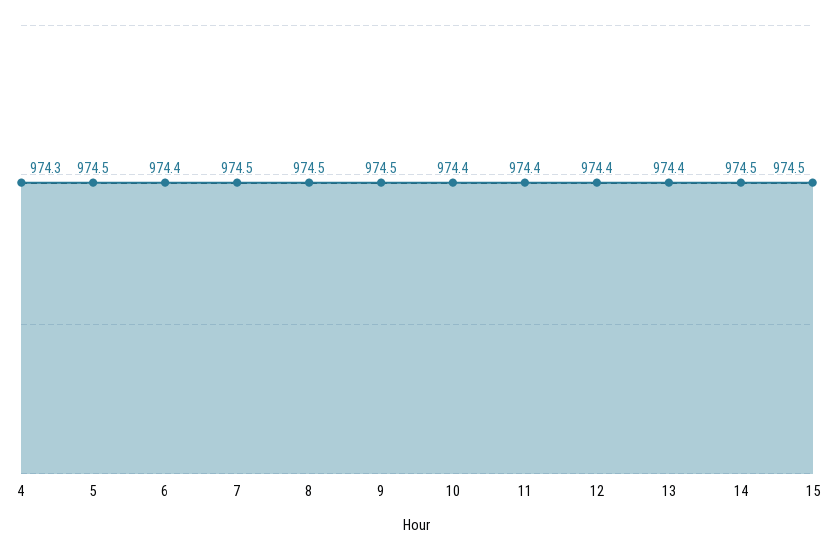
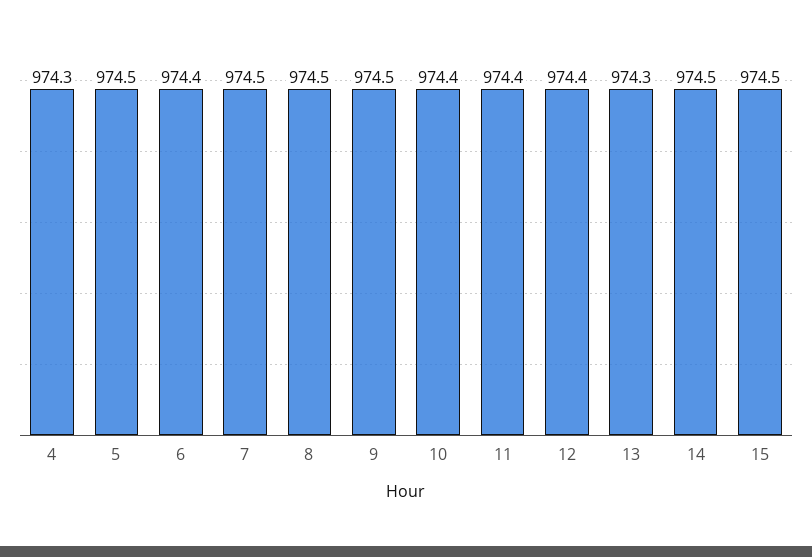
  {
    "4": 974.3,
    "5": 974.5,
    "6": 974.4,
    "7": 974.5,
    "8": 974.5,
    "9": 974.5,
    "10": 974.4,
    "11": 974.4,
    "12": 974.4,
-   "13": 974.4,
+   "13": 974.3,
    "14": 974.5,
    "15": 974.5
  }

